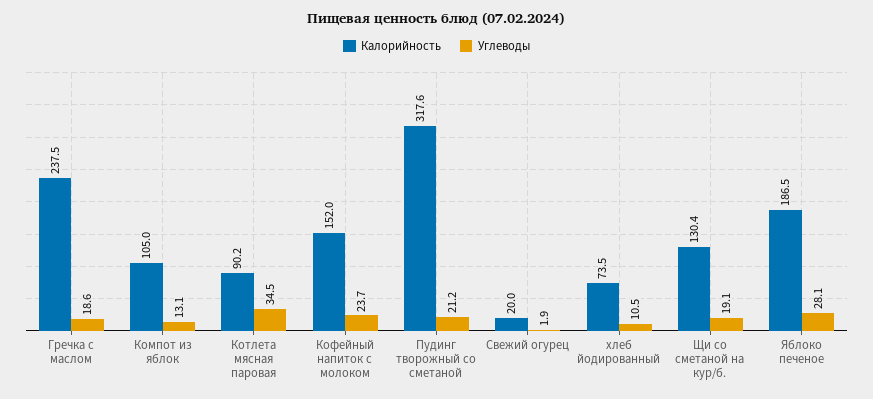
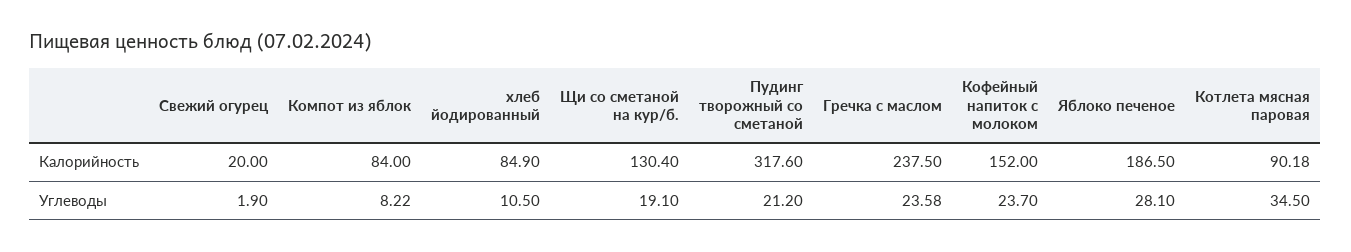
  {
    "Калорийность": {
      "Гречка с маслом": 237.5,
-     "Компот из яблок": 105,
+     "Компот из яблок": 84,
      "Котлета мясная паровая": 90.18,
      "Кофейный напиток с молоком": 152,
      "Пудинг творожный со сметаной": 317.6,
      "Свежий огурец": 20,
-     "хлеб йодированный": 73.5,
+     "хлеб йодированный": 84.9,
      "Щи со сметаной на кур/б.": 130.4,
      "Яблоко печеное": 186.5
    },
    "Углеводы": {
-     "Гречка с маслом": 18.6,
+     "Гречка с маслом": 23.58,
-     "Компот из яблок": 13.1,
+     "Компот из яблок": 8.22,
      "Котлета мясная паровая": 34.5,
      "Кофейный напиток с молоком": 23.7,
      "Пудинг творожный со сметаной": 21.2,
      "Свежий огурец": 1.9,
      "хлеб йодированный": 10.5,
      "Щи со сметаной на кур/б.": 19.1,
      "Яблоко печеное": 28.1
    }
  }

